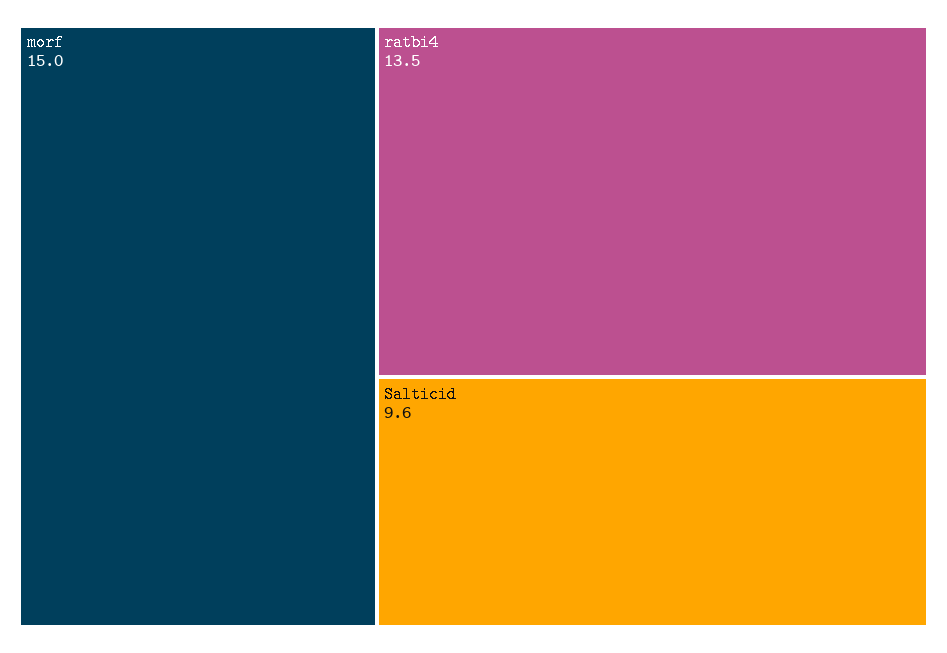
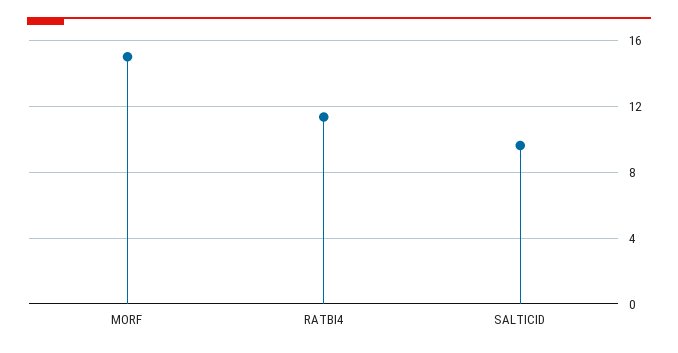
  {
    "morf": 15,
-   "ratbi4": 13.5,
+   "ratbi4": 11.5,
    "Salticid": 9.6
  }

